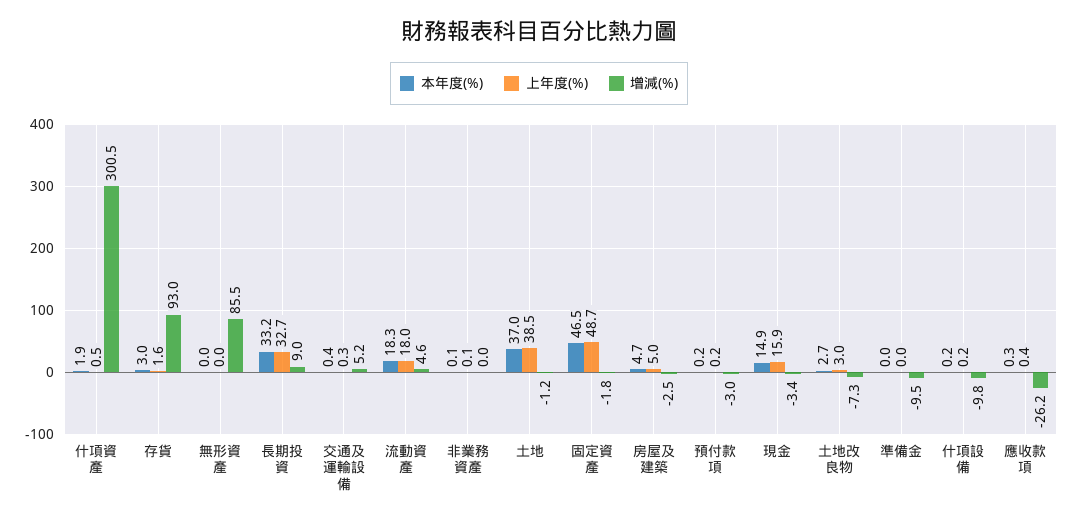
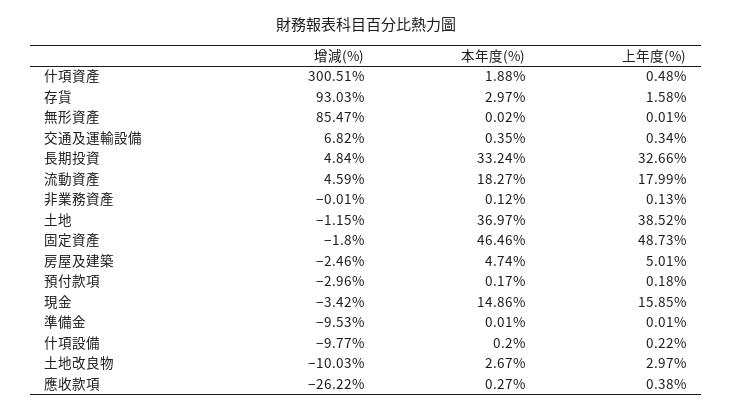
  {
    "本年度(%)": {
      "什項資產": 1.88,
      "存貨": 2.97,
      "無形資產": 0.02,
      "長期投資": 33.24,
      "交通及運輸設備": 0.35,
      "流動資產": 18.27,
      "非業務資產": 0.12,
      "土地": 36.97,
      "固定資產": 46.46,
      "房屋及建築": 4.74,
      "預付款項": 0.17,
      "現金": 14.86,
      "土地改良物": 2.67,
      "準備金": 0.01,
      "什項設備": 0.2,
      "應收款項": 0.27
    },
    "上年度(%)": {
      "什項資產": 0.48,
      "存貨": 1.58,
      "無形資產": 0.01,
      "長期投資": 32.66,
      "交通及運輸設備": 0.34,
      "流動資產": 17.99,
      "非業務資產": 0.13,
      "土地": 38.52,
      "固定資產": 48.73,
      "房屋及建築": 5.01,
      "預付款項": 0.18,
      "現金": 15.85,
      "土地改良物": 2.97,
      "準備金": 0.01,
      "什項設備": 0.22,
      "應收款項": 0.38
    },
    "增減(%)": {
      "什項資產": 300.51,
      "存貨": 93.03,
      "無形資產": 85.47,
-     "長期投資": 9,
+     "長期投資": 4.84,
-     "交通及運輸設備": 5.2,
+     "交通及運輸設備": 6.82,
      "流動資產": 4.59,
      "非業務資產": -0.01,
      "土地": -1.15,
      "固定資產": -1.8,
      "房屋及建築": -2.46,
      "預付款項": -2.96,
      "現金": -3.42,
-     "土地改良物": -7.3,
+     "土地改良物": -10.03,
      "準備金": -9.53,
      "什項設備": -9.77,
      "應收款項": -26.22
    }
  }

